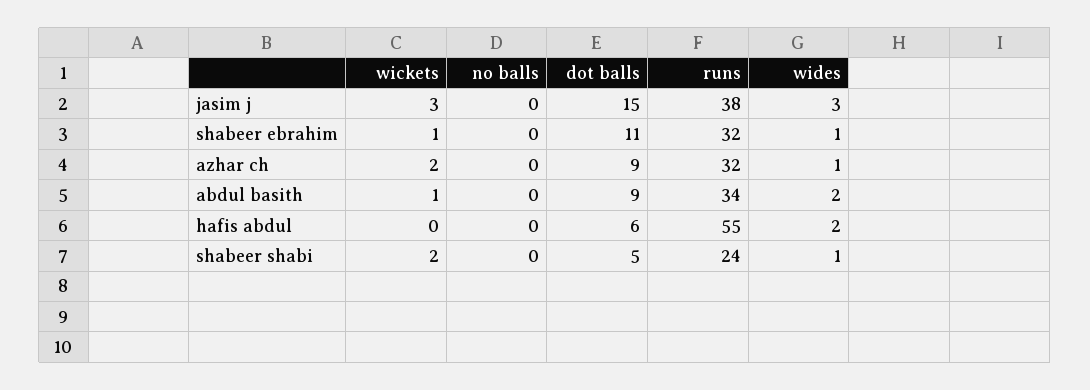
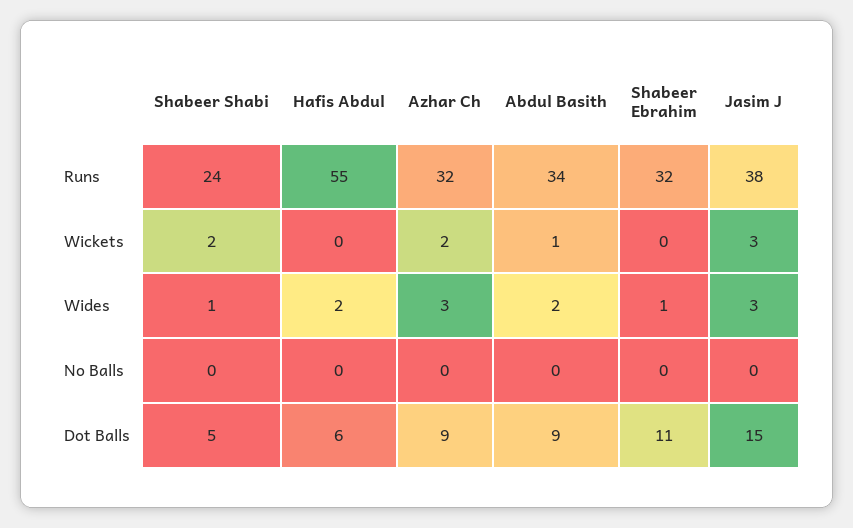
  {
    "wickets": {
      "jasim j": 3,
-     "shabeer ebrahim": 1,
+     "shabeer ebrahim": 0,
      "azhar ch": 2,
      "abdul basith": 1,
      "hafis abdul": 0,
      "shabeer shabi": 2
    },
    "no balls": {
      "jasim j": 0,
      "shabeer ebrahim": 0,
      "azhar ch": 0,
      "abdul basith": 0,
      "hafis abdul": 0,
      "shabeer shabi": 0
    },
    "dot balls": {
      "jasim j": 15,
      "shabeer ebrahim": 11,
      "azhar ch": 9,
      "abdul basith": 9,
      "hafis abdul": 6,
      "shabeer shabi": 5
    },
    "runs": {
      "jasim j": 38,
      "shabeer ebrahim": 32,
      "azhar ch": 32,
      "abdul basith": 34,
      "hafis abdul": 55,
      "shabeer shabi": 24
    },
    "wides": {
      "jasim j": 3,
      "shabeer ebrahim": 1,
-     "azhar ch": 1,
+     "azhar ch": 3,
      "abdul basith": 2,
      "hafis abdul": 2,
      "shabeer shabi": 1
    }
  }

